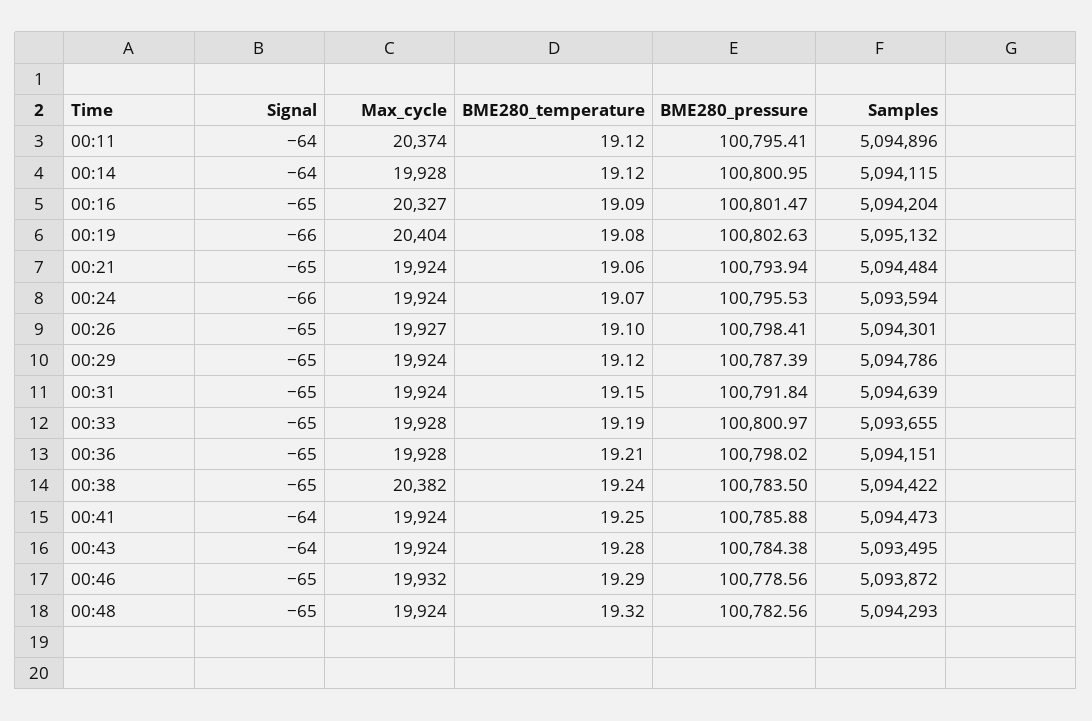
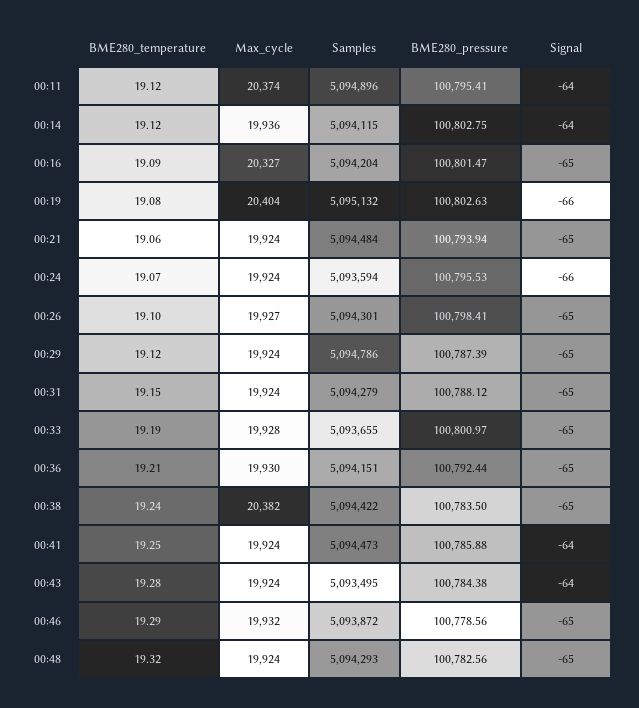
  {
    "Signal": {
      "00:11": -64,
      "00:14": -64,
      "00:16": -65,
      "00:19": -66,
      "00:21": -65,
      "00:24": -66,
      "00:26": -65,
      "00:29": -65,
      "00:31": -65,
      "00:33": -65,
      "00:36": -65,
      "00:38": -65,
      "00:41": -64,
      "00:43": -64,
      "00:46": -65,
      "00:48": -65
    },
    "Max_cycle": {
      "00:11": 20374,
-     "00:14": 19928,
+     "00:14": 19936,
      "00:16": 20327,
      "00:19": 20404,
      "00:21": 19924,
      "00:24": 19924,
      "00:26": 19927,
      "00:29": 19924,
      "00:31": 19924,
      "00:33": 19928,
-     "00:36": 19928,
+     "00:36": 19930,
      "00:38": 20382,
      "00:41": 19924,
      "00:43": 19924,
      "00:46": 19932,
      "00:48": 19924
    },
    "BME280_temperature": {
      "00:11": 19.12,
      "00:14": 19.12,
      "00:16": 19.09,
      "00:19": 19.08,
      "00:21": 19.06,
      "00:24": 19.07,
      "00:26": 19.1,
      "00:29": 19.12,
      "00:31": 19.15,
      "00:33": 19.19,
      "00:36": 19.21,
      "00:38": 19.24,
      "00:41": 19.25,
      "00:43": 19.28,
      "00:46": 19.29,
      "00:48": 19.32
    },
    "BME280_pressure": {
      "00:11": 100795.41,
-     "00:14": 100800.95,
+     "00:14": 100802.75,
      "00:16": 100801.47,
      "00:19": 100802.63,
      "00:21": 100793.94,
      "00:24": 100795.53,
      "00:26": 100798.41,
      "00:29": 100787.39,
-     "00:31": 100791.84,
+     "00:31": 100788.12,
      "00:33": 100800.97,
-     "00:36": 100798.02,
+     "00:36": 100792.44,
      "00:38": 100783.5,
      "00:41": 100785.88,
      "00:43": 100784.38,
      "00:46": 100778.56,
      "00:48": 100782.56
    },
    "Samples": {
      "00:11": 5094896,
      "00:14": 5094115,
      "00:16": 5094204,
      "00:19": 5095132,
      "00:21": 5094484,
      "00:24": 5093594,
      "00:26": 5094301,
      "00:29": 5094786,
-     "00:31": 5094639,
+     "00:31": 5094279,
      "00:33": 5093655,
      "00:36": 5094151,
      "00:38": 5094422,
      "00:41": 5094473,
      "00:43": 5093495,
      "00:46": 5093872,
      "00:48": 5094293
    }
  }

